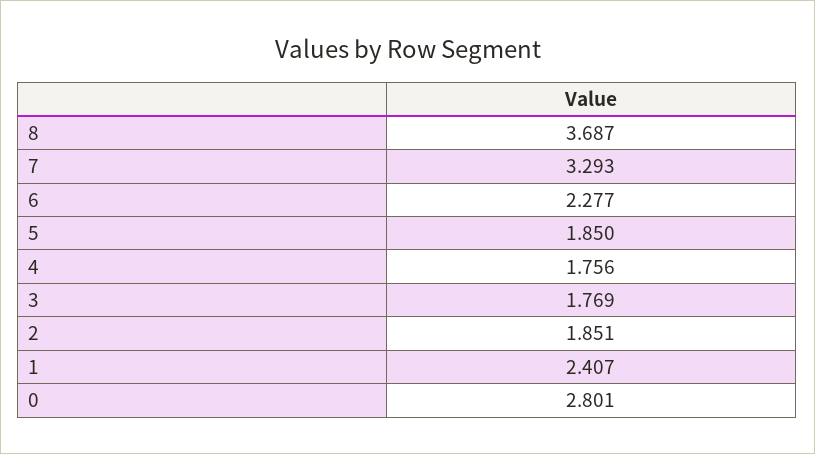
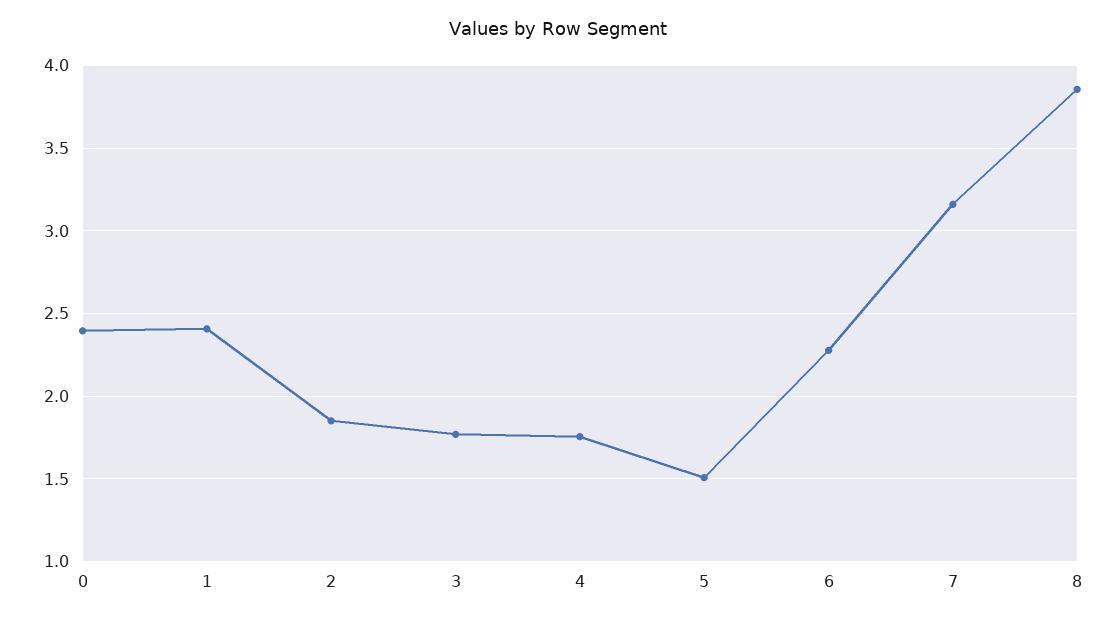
  {
-   "8": 3.687,
+   "8": 3.85,
-   "7": 3.293,
+   "7": 3.15,
    "6": 2.277,
-   "5": 1.85,
+   "5": 1.5,
    "4": 1.756,
    "3": 1.769,
    "2": 1.851,
    "1": 2.407,
-   "0": 2.801
+   "0": 2.4
  }

